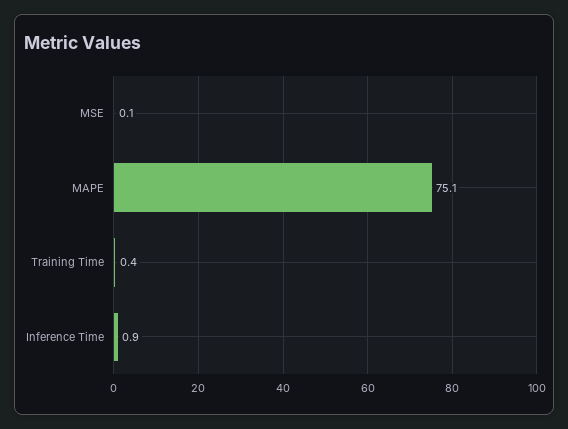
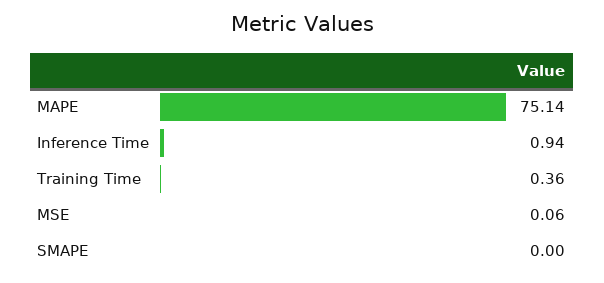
  {
    "MSE": 0.06,
    "MAPE": 75.14,
    "Training Time": 0.36,
-   "Inference Time": 0.94
+   "Inference Time": 0.94,
+   "SMAPE": 0
  }

